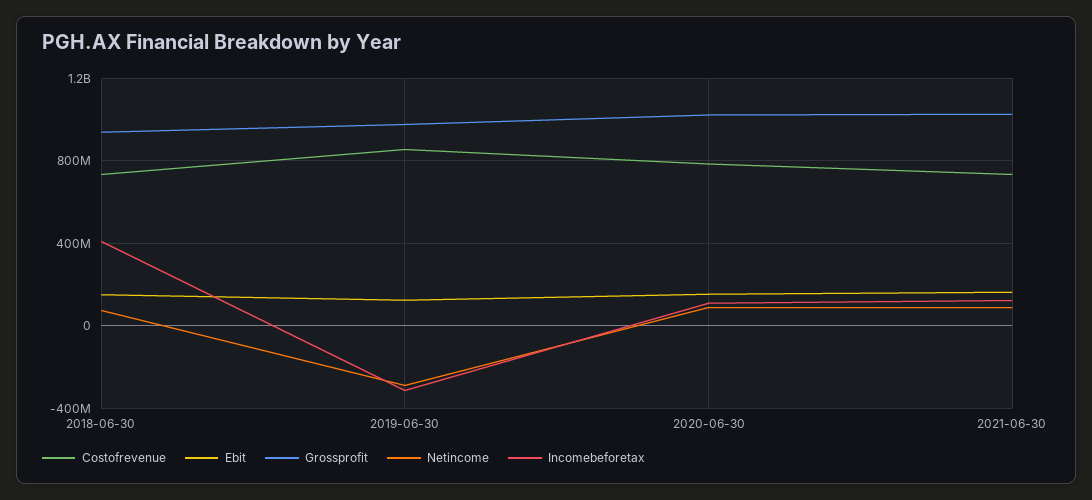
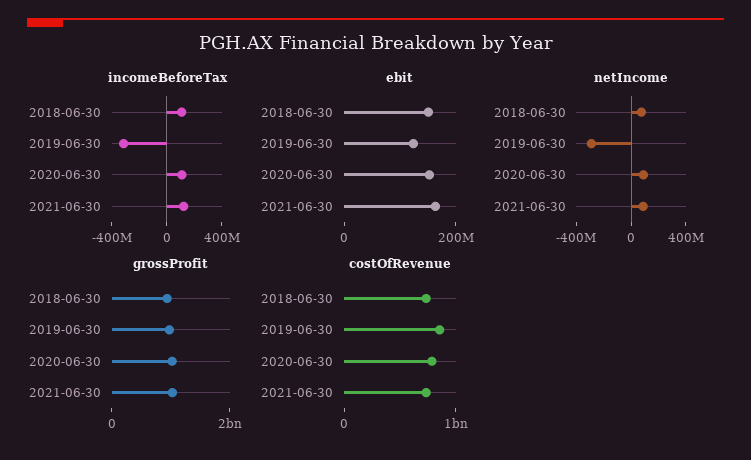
  {
    "Costofrevenue": {
      "2018-06-30": 750000000,
      "2019-06-30": 850000000,
      "2020-06-30": 800000000,
      "2021-06-30": 750000000
    },
    "Ebit": {
      "2018-06-30": 150000000,
      "2019-06-30": 100000000,
      "2020-06-30": 150000000,
      "2021-06-30": 150000000
    },
    "Grossprofit": {
      "2018-06-30": 950000000,
      "2019-06-30": 1000000000,
      "2020-06-30": 1000000000,
      "2021-06-30": 1050000000
    },
    "Netincome": {
      "2018-06-30": 50000000,
      "2019-06-30": -300000000,
      "2020-06-30": 100000000,
      "2021-06-30": 100000000
    },
    "Incomebeforetax": {
-     "2018-06-30": 400000000,
+     "2018-06-30": 100000000,
      "2019-06-30": -300000000,
      "2020-06-30": 100000000,
      "2021-06-30": 100000000
    }
  }

